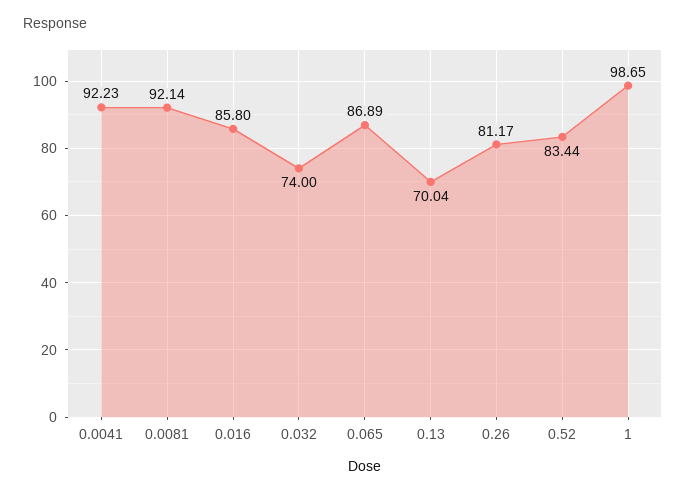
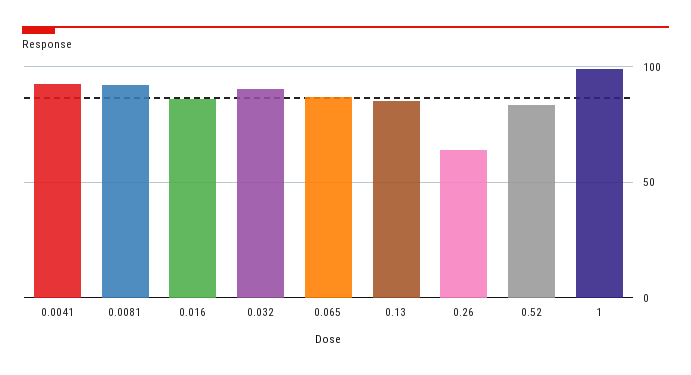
  {
    "0.0041": 92.23,
    "0.0081": 92.14,
    "0.016": 85.8,
-   "0.032": 74,
+   "0.032": 90,
    "0.065": 86.89,
-   "0.13": 70.04,
+   "0.13": 85,
-   "0.26": 81.17,
+   "0.26": 65,
    "0.52": 83.44,
    "1": 98.65
  }

